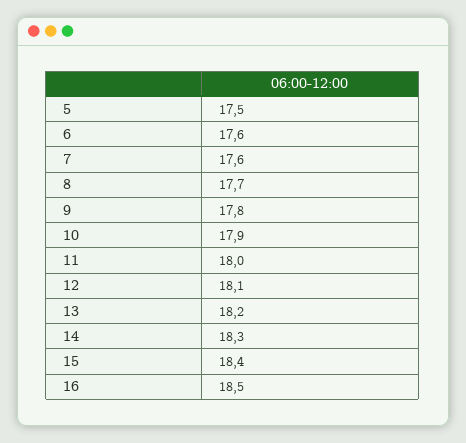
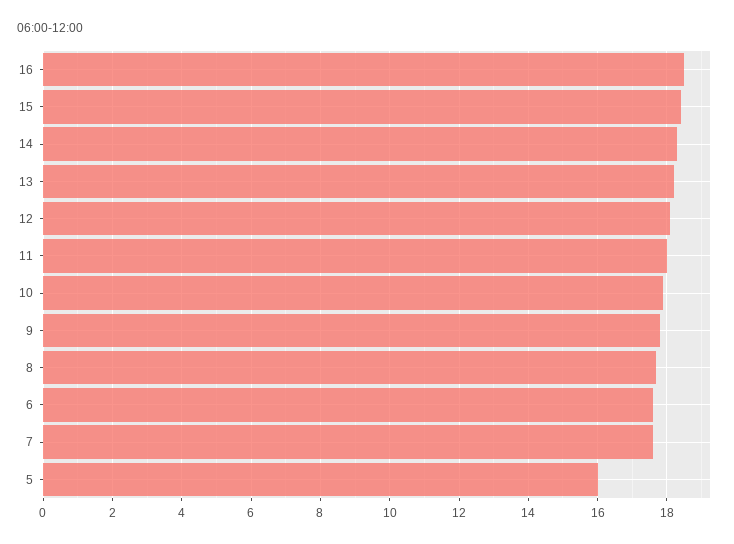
  {
-   "5": 17.5,
+   "5": 16,
    "6": 17.6,
    "7": 17.6,
    "8": 17.7,
    "9": 17.8,
    "10": 17.9,
    "11": 18,
    "12": 18.1,
    "13": 18.2,
    "14": 18.3,
    "15": 18.4,
    "16": 18.5
  }

